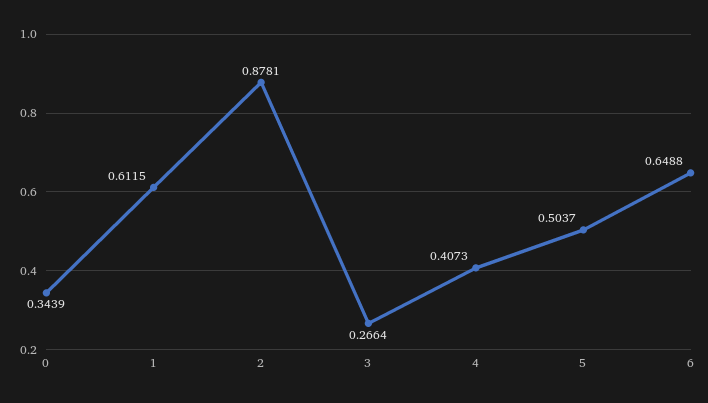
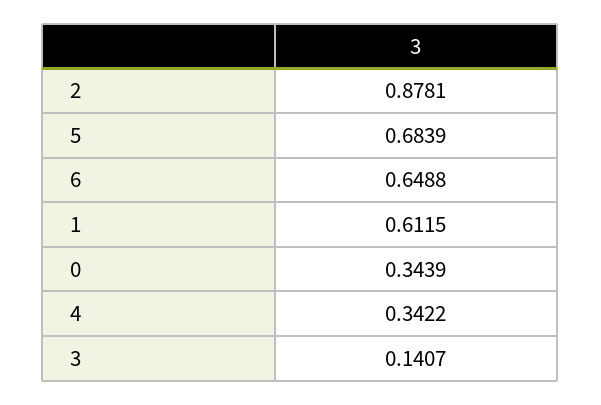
  {
    "0": 0.3439,
    "1": 0.6115,
    "2": 0.8781,
-   "3": 0.2664,
+   "3": 0.1407,
-   "4": 0.4073,
+   "4": 0.3422,
-   "5": 0.5037,
+   "5": 0.6839,
    "6": 0.6488
  }

